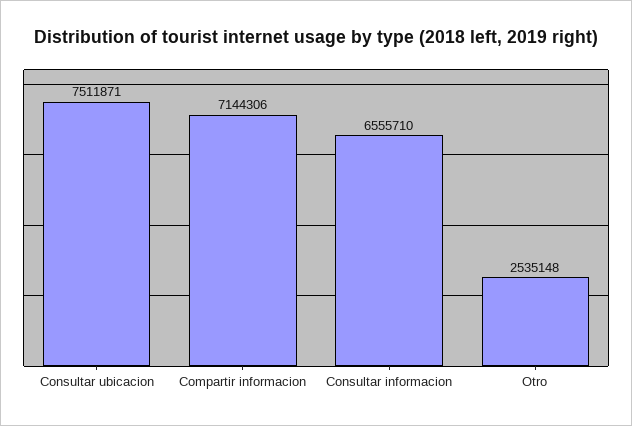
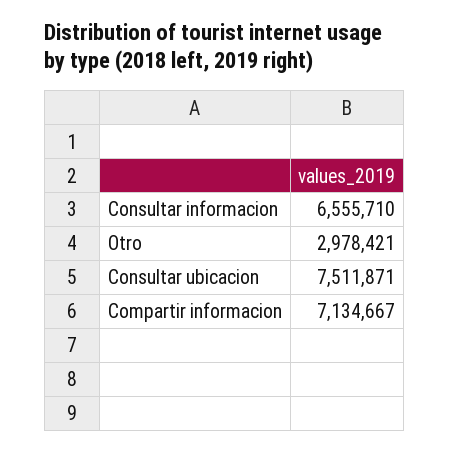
  {
    "Consultar ubicacion": 7511871,
-   "Compartir informacion": 7144306,
+   "Compartir informacion": 7134667,
    "Consultar informacion": 6555710,
-   "Otro": 2535148
+   "Otro": 2978421
  }

